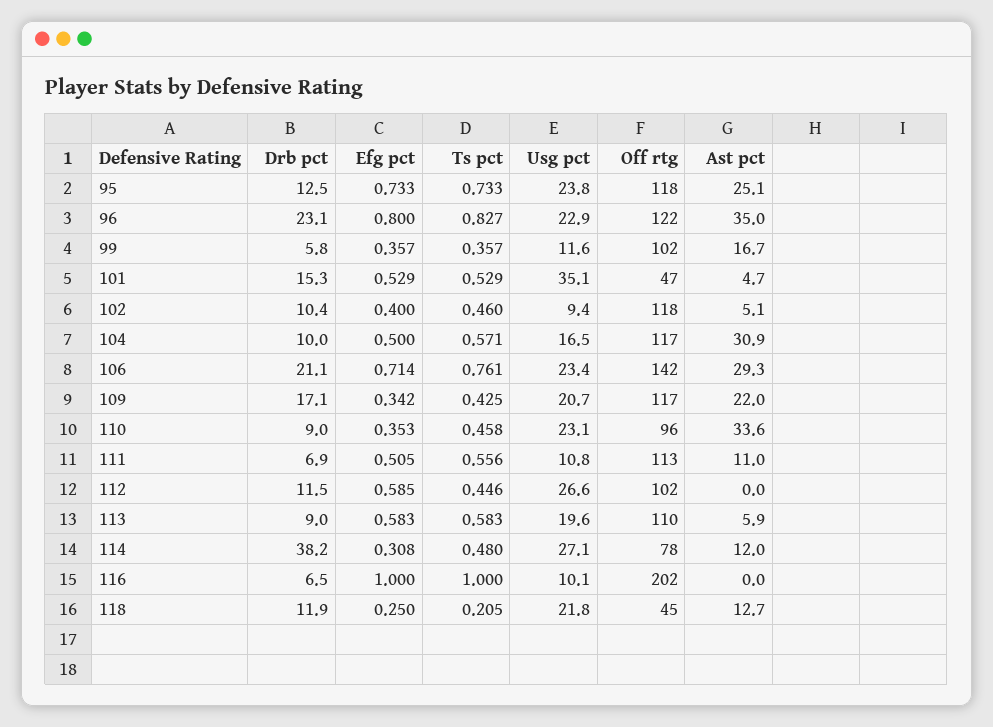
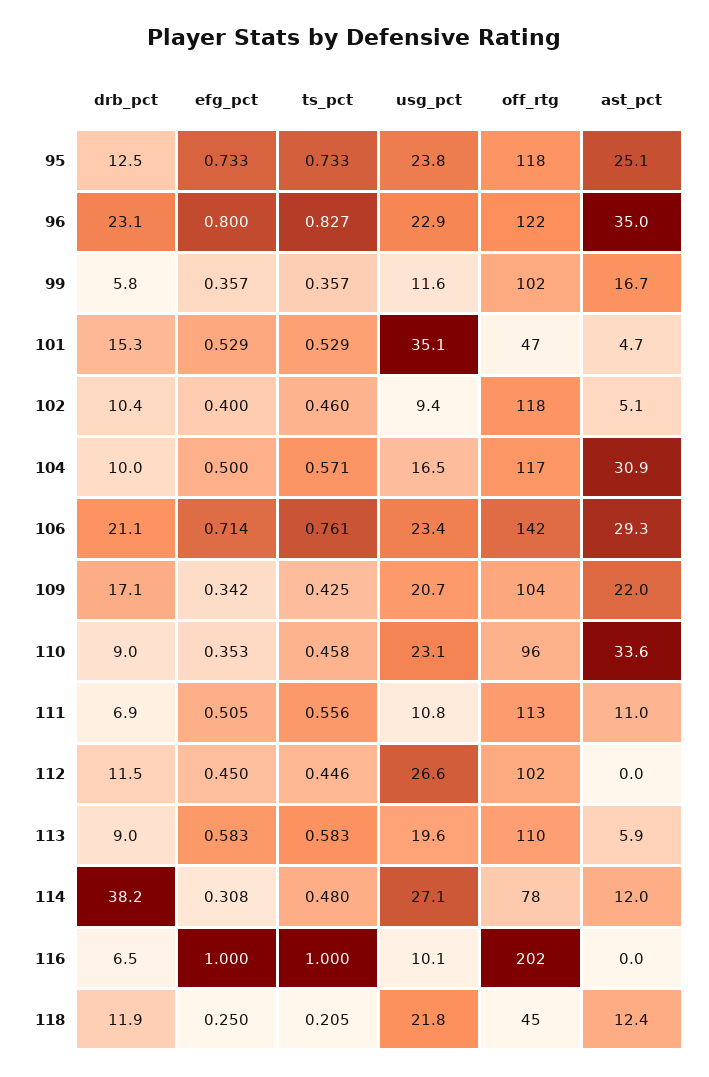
  {
    "Drb pct": {
      "95": 12.5,
      "96": 23.1,
      "99": 5.8,
      "101": 15.3,
      "102": 10.4,
      "104": 10,
      "106": 21.1,
      "109": 17.1,
      "110": 9,
      "111": 6.9,
      "112": 11.5,
      "113": 9,
      "114": 38.2,
      "116": 6.5,
      "118": 11.9
    },
    "Efg pct": {
      "95": 0.733,
      "96": 0.8,
      "99": 0.357,
      "101": 0.529,
      "102": 0.4,
      "104": 0.5,
      "106": 0.714,
      "109": 0.342,
      "110": 0.353,
      "111": 0.505,
-     "112": 0.585,
+     "112": 0.45,
      "113": 0.583,
      "114": 0.308,
      "116": 1,
      "118": 0.25
    },
    "Ts pct": {
      "95": 0.733,
      "96": 0.827,
      "99": 0.357,
      "101": 0.529,
      "102": 0.46,
      "104": 0.571,
      "106": 0.761,
      "109": 0.425,
      "110": 0.458,
      "111": 0.556,
      "112": 0.446,
      "113": 0.583,
      "114": 0.48,
      "116": 1,
      "118": 0.205
    },
    "Usg pct": {
      "95": 23.8,
      "96": 22.9,
      "99": 11.6,
      "101": 35.1,
      "102": 9.4,
      "104": 16.5,
      "106": 23.4,
      "109": 20.7,
      "110": 23.1,
      "111": 10.8,
      "112": 26.6,
      "113": 19.6,
      "114": 27.1,
      "116": 10.1,
      "118": 21.8
    },
    "Off rtg": {
      "95": 118,
      "96": 122,
      "99": 102,
      "101": 47,
      "102": 118,
      "104": 117,
      "106": 142,
-     "109": 117,
+     "109": 104,
      "110": 96,
      "111": 113,
      "112": 102,
      "113": 110,
      "114": 78,
      "116": 202,
      "118": 45
    },
    "Ast pct": {
      "95": 25.1,
      "96": 35,
      "99": 16.7,
      "101": 4.7,
      "102": 5.1,
      "104": 30.9,
      "106": 29.3,
      "109": 22,
      "110": 33.6,
      "111": 11,
      "112": 0,
      "113": 5.9,
      "114": 12,
      "116": 0,
-     "118": 12.7
+     "118": 12.4
    }
  }

